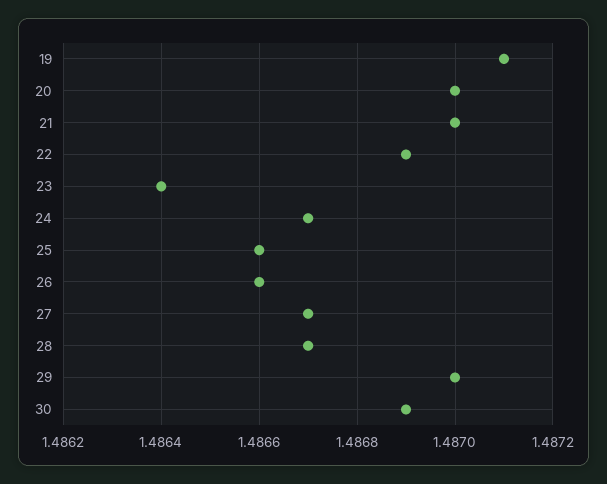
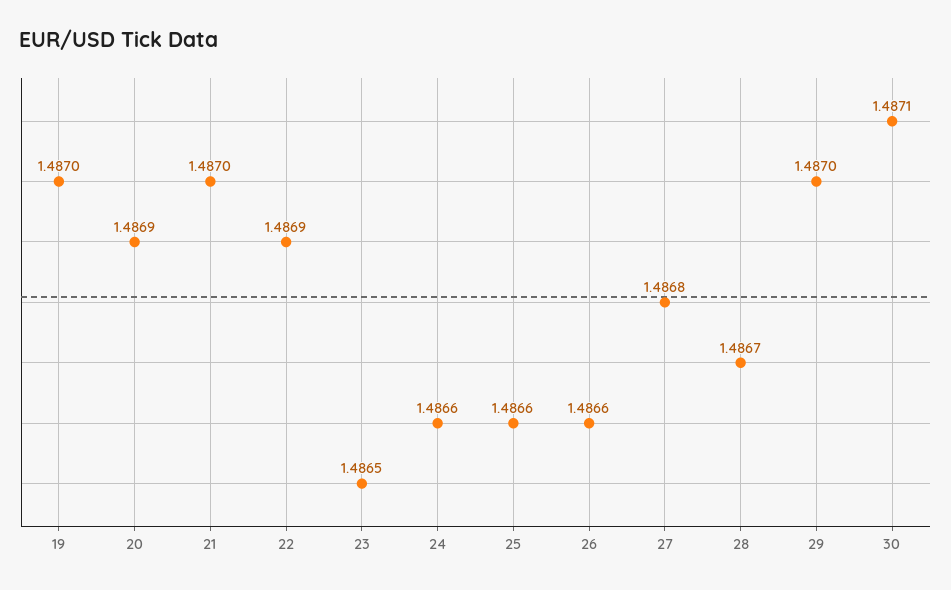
  {
-   "19": 1.4871,
+   "19": 1.487,
-   "20": 1.487,
+   "20": 1.4869,
    "21": 1.487,
    "22": 1.4869,
-   "23": 1.4864,
+   "23": 1.4865,
-   "24": 1.4867,
+   "24": 1.4866,
    "25": 1.4866,
    "26": 1.4866,
-   "27": 1.4867,
+   "27": 1.4868,
    "28": 1.4867,
    "29": 1.487,
-   "30": 1.4869
+   "30": 1.4871
  }

